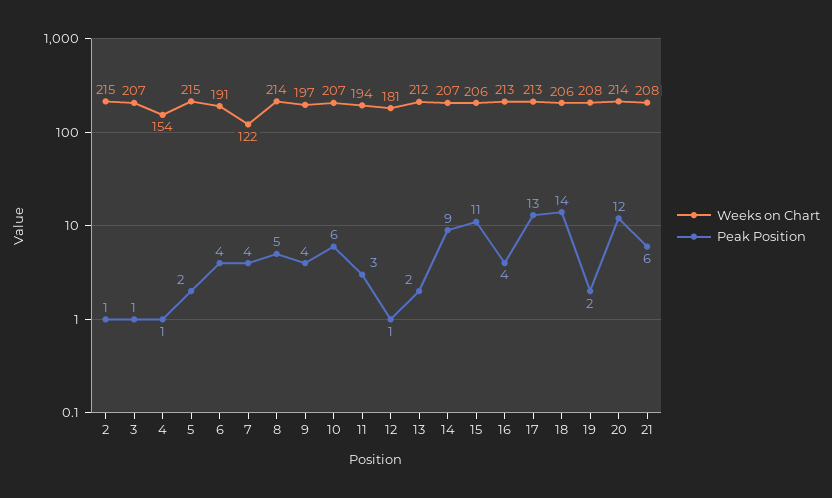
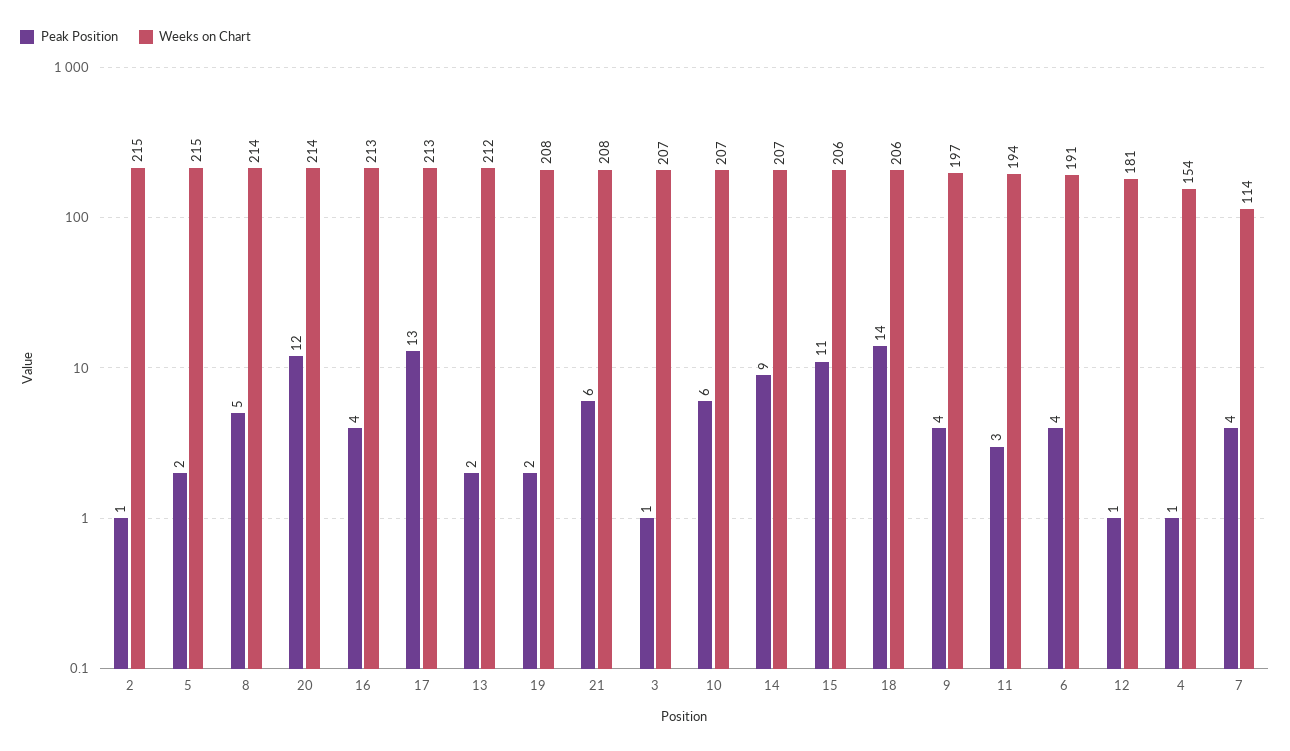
  {
    "Weeks on Chart": {
      "2": 215,
      "3": 207,
      "4": 154,
      "5": 215,
      "6": 191,
-     "7": 122,
+     "7": 114,
      "8": 214,
      "9": 197,
      "10": 207,
      "11": 194,
      "12": 181,
      "13": 212,
      "14": 207,
      "15": 206,
      "16": 213,
      "17": 213,
      "18": 206,
      "19": 208,
      "20": 214,
      "21": 208
    },
    "Peak Position": {
      "2": 1,
      "3": 1,
      "4": 1,
      "5": 2,
      "6": 4,
      "7": 4,
      "8": 5,
      "9": 4,
      "10": 6,
      "11": 3,
      "12": 1,
      "13": 2,
      "14": 9,
      "15": 11,
      "16": 4,
      "17": 13,
      "18": 14,
      "19": 2,
      "20": 12,
      "21": 6
    }
  }

